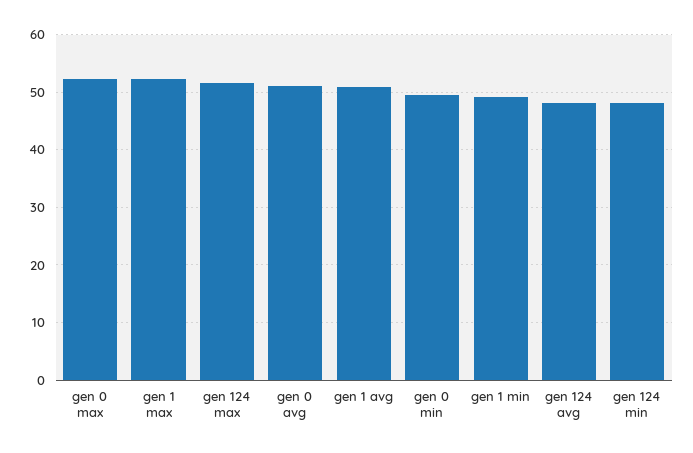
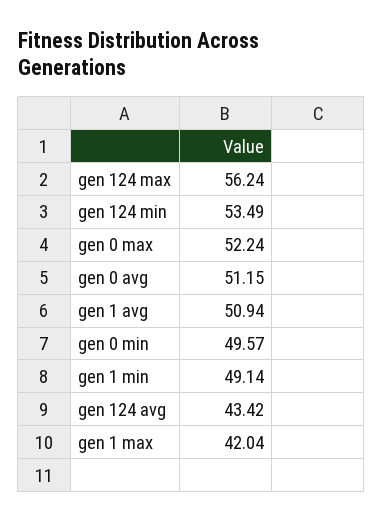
  {
    "gen 0 max": 52.24,
-   "gen 1 max": 52,
+   "gen 1 max": 42.04,
-   "gen 124 max": 52,
+   "gen 124 max": 56.24,
    "gen 0 avg": 51.15,
    "gen 1 avg": 50.94,
    "gen 0 min": 49.57,
    "gen 1 min": 49.14,
-   "gen 124 avg": 48,
+   "gen 124 avg": 43.42,
-   "gen 124 min": 48
+   "gen 124 min": 53.49
  }

